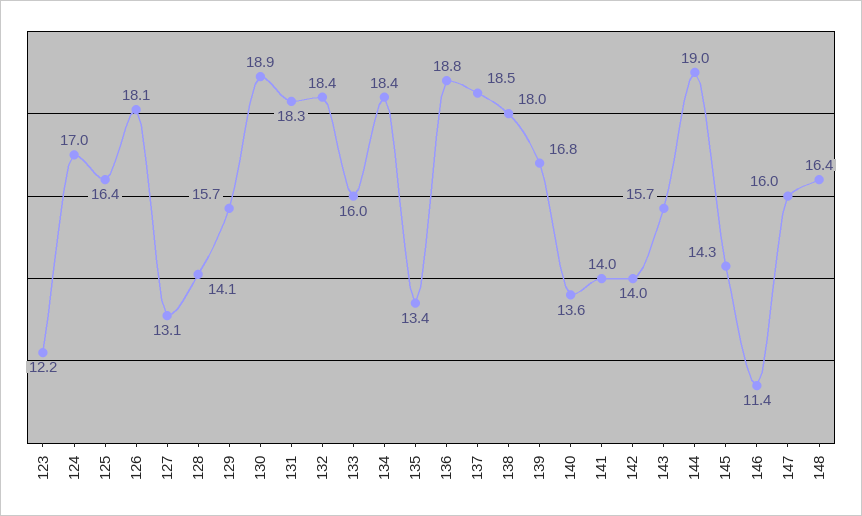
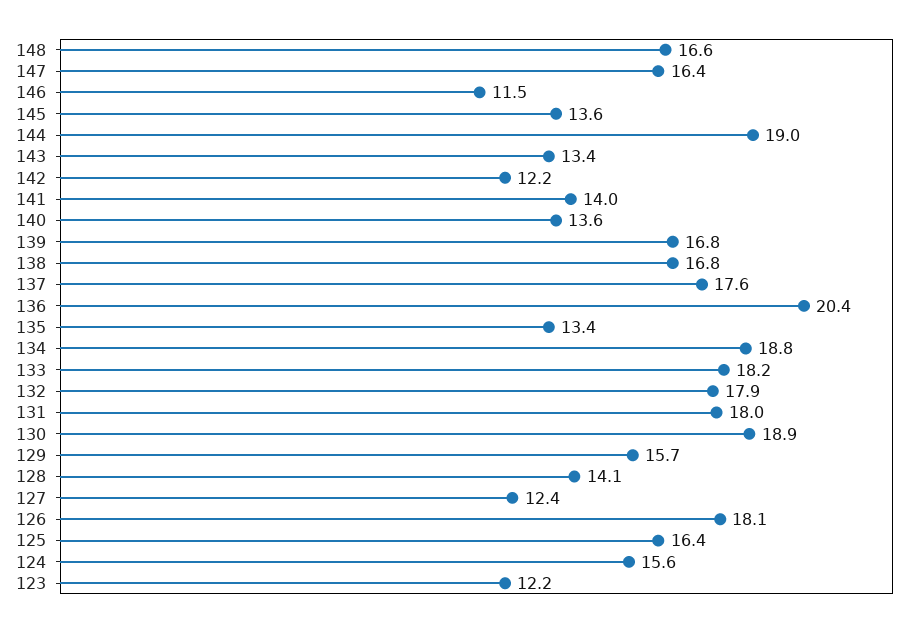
  {
    "123": 12.2,
-   "124": 17,
+   "124": 15.6,
    "125": 16.4,
    "126": 18.1,
-   "127": 13.1,
+   "127": 12.4,
    "128": 14.1,
    "129": 15.7,
    "130": 18.9,
-   "131": 18.3,
+   "131": 18,
-   "132": 18.4,
+   "132": 17.9,
-   "133": 16,
+   "133": 18.2,
-   "134": 18.4,
+   "134": 18.8,
    "135": 13.4,
-   "136": 18.8,
+   "136": 20.4,
-   "137": 18.5,
+   "137": 17.6,
-   "138": 18,
+   "138": 16.8,
    "139": 16.8,
    "140": 13.6,
    "141": 14,
-   "142": 14,
+   "142": 12.2,
-   "143": 15.7,
+   "143": 13.4,
    "144": 19,
-   "145": 14.3,
+   "145": 13.6,
-   "146": 11.4,
+   "146": 11.5,
-   "147": 16,
+   "147": 16.4,
-   "148": 16.4
+   "148": 16.6
  }

